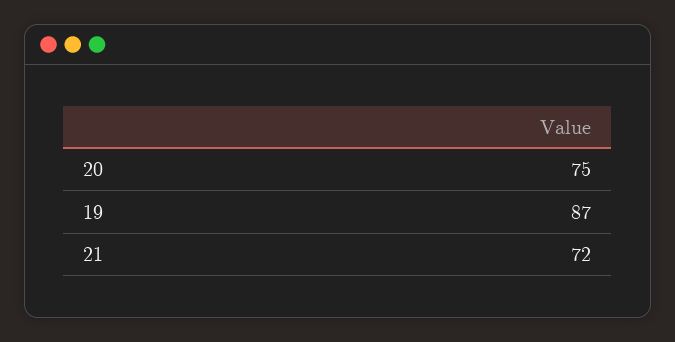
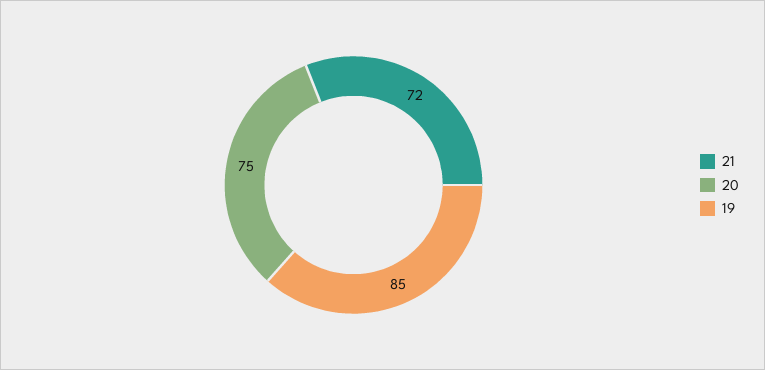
  {
    "20": 75,
-   "19": 87,
+   "19": 85,
    "21": 72
  }

